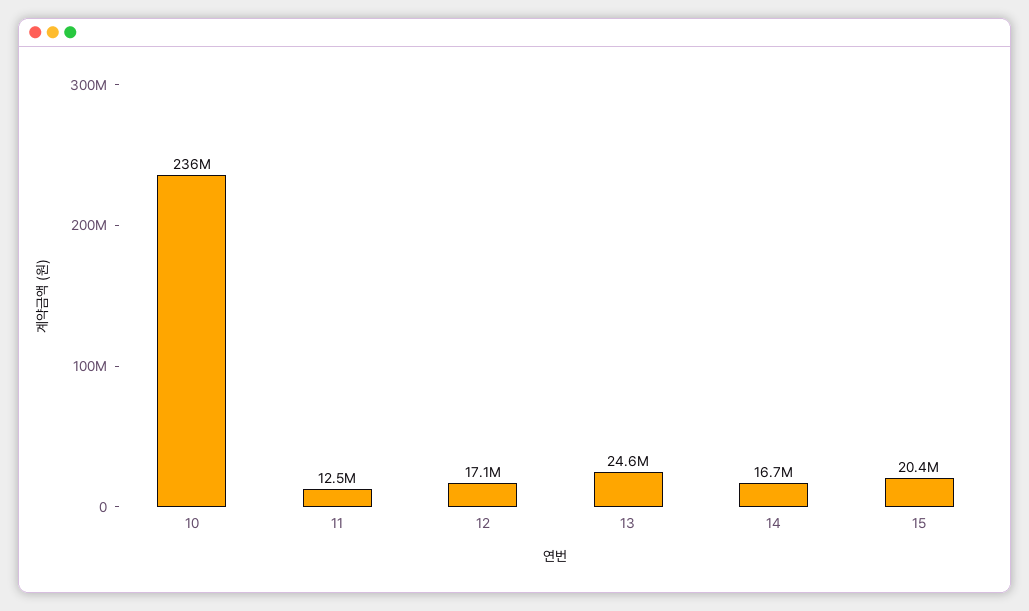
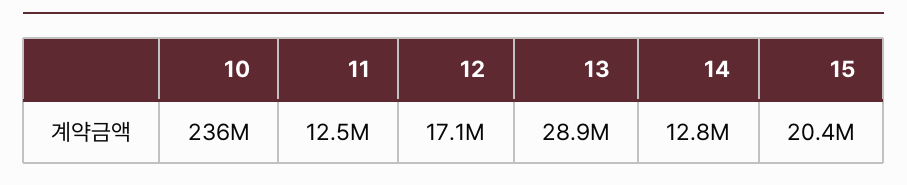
  {
    "10": 236000000,
    "11": 12500000,
    "12": 17100000,
-   "13": 24600000,
+   "13": 28900000,
-   "14": 16700000,
+   "14": 12800000,
    "15": 20400000
  }

